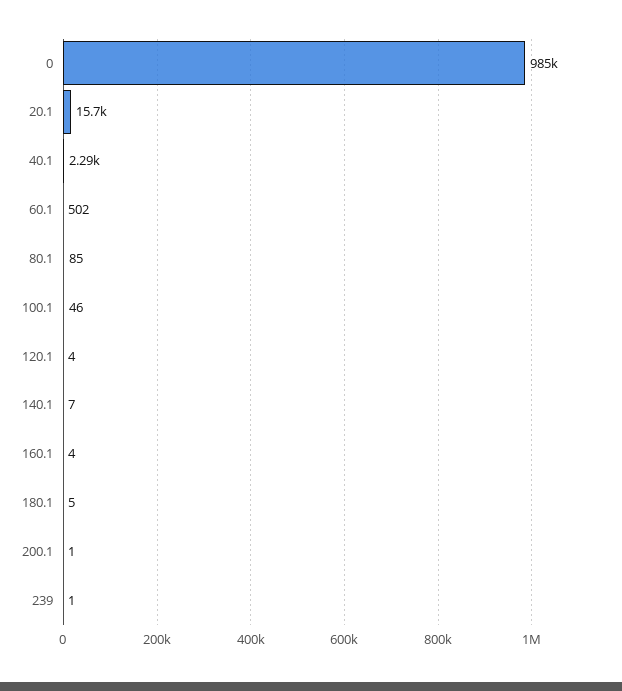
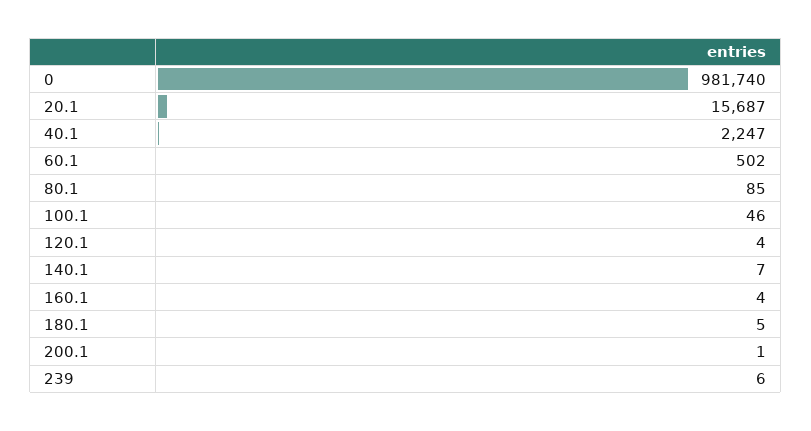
  {
-   "0": 985000,
+   "0": 981740,
    "20.1": 15687,
-   "40.1": 2290,
+   "40.1": 2247,
    "60.1": 502,
    "80.1": 85,
    "100.1": 46,
    "120.1": 4,
    "140.1": 7,
    "160.1": 4,
    "180.1": 5,
    "200.1": 1,
-   "239": 1
+   "239": 6
  }

